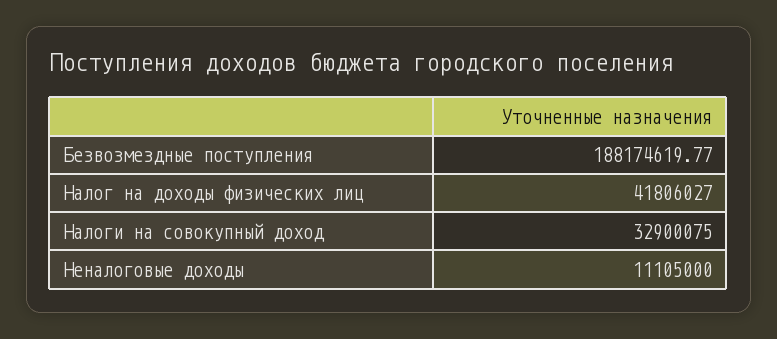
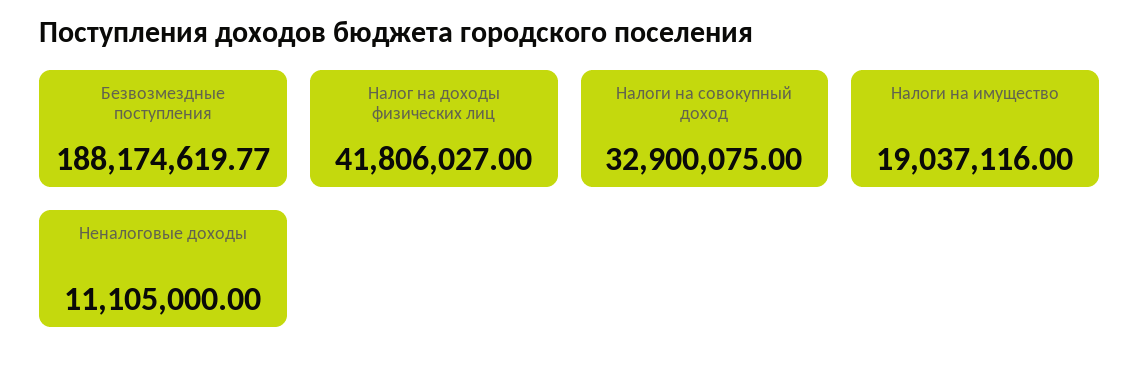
  {
    "Безвозмездные поступления": 188174619.77,
    "Налог на доходы физических лиц": 41806027,
    "Налоги на совокупный доход": 32900075,
-   "Неналоговые доходы": 11105000
+   "Неналоговые доходы": 11105000,
+   "Налоги на имущество": 19037116
  }

